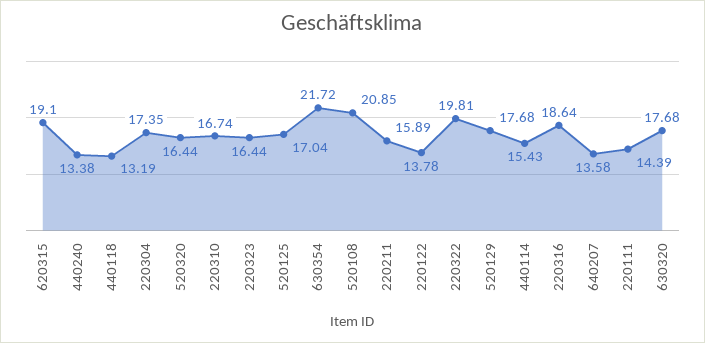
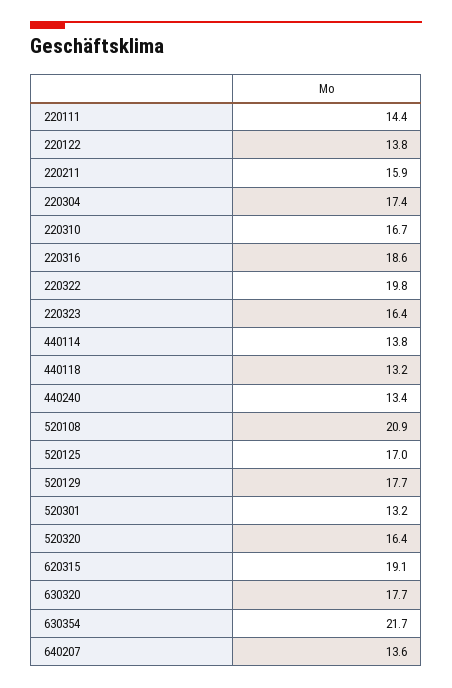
  {
    "620315": 19.1,
    "440240": 13.38,
    "440118": 13.19,
    "220304": 17.35,
    "520320": 16.44,
    "220310": 16.74,
    "220323": 16.44,
    "520125": 17.04,
    "630354": 21.72,
    "520108": 20.85,
    "220211": 15.89,
    "220122": 13.78,
    "220322": 19.81,
    "520129": 17.68,
-   "440114": 15.43,
+   "440114": 13.8,
    "220316": 18.64,
    "640207": 13.58,
    "220111": 14.39,
-   "630320": 17.68
+   "630320": 17.68,
+   "520301": 13.2
  }

